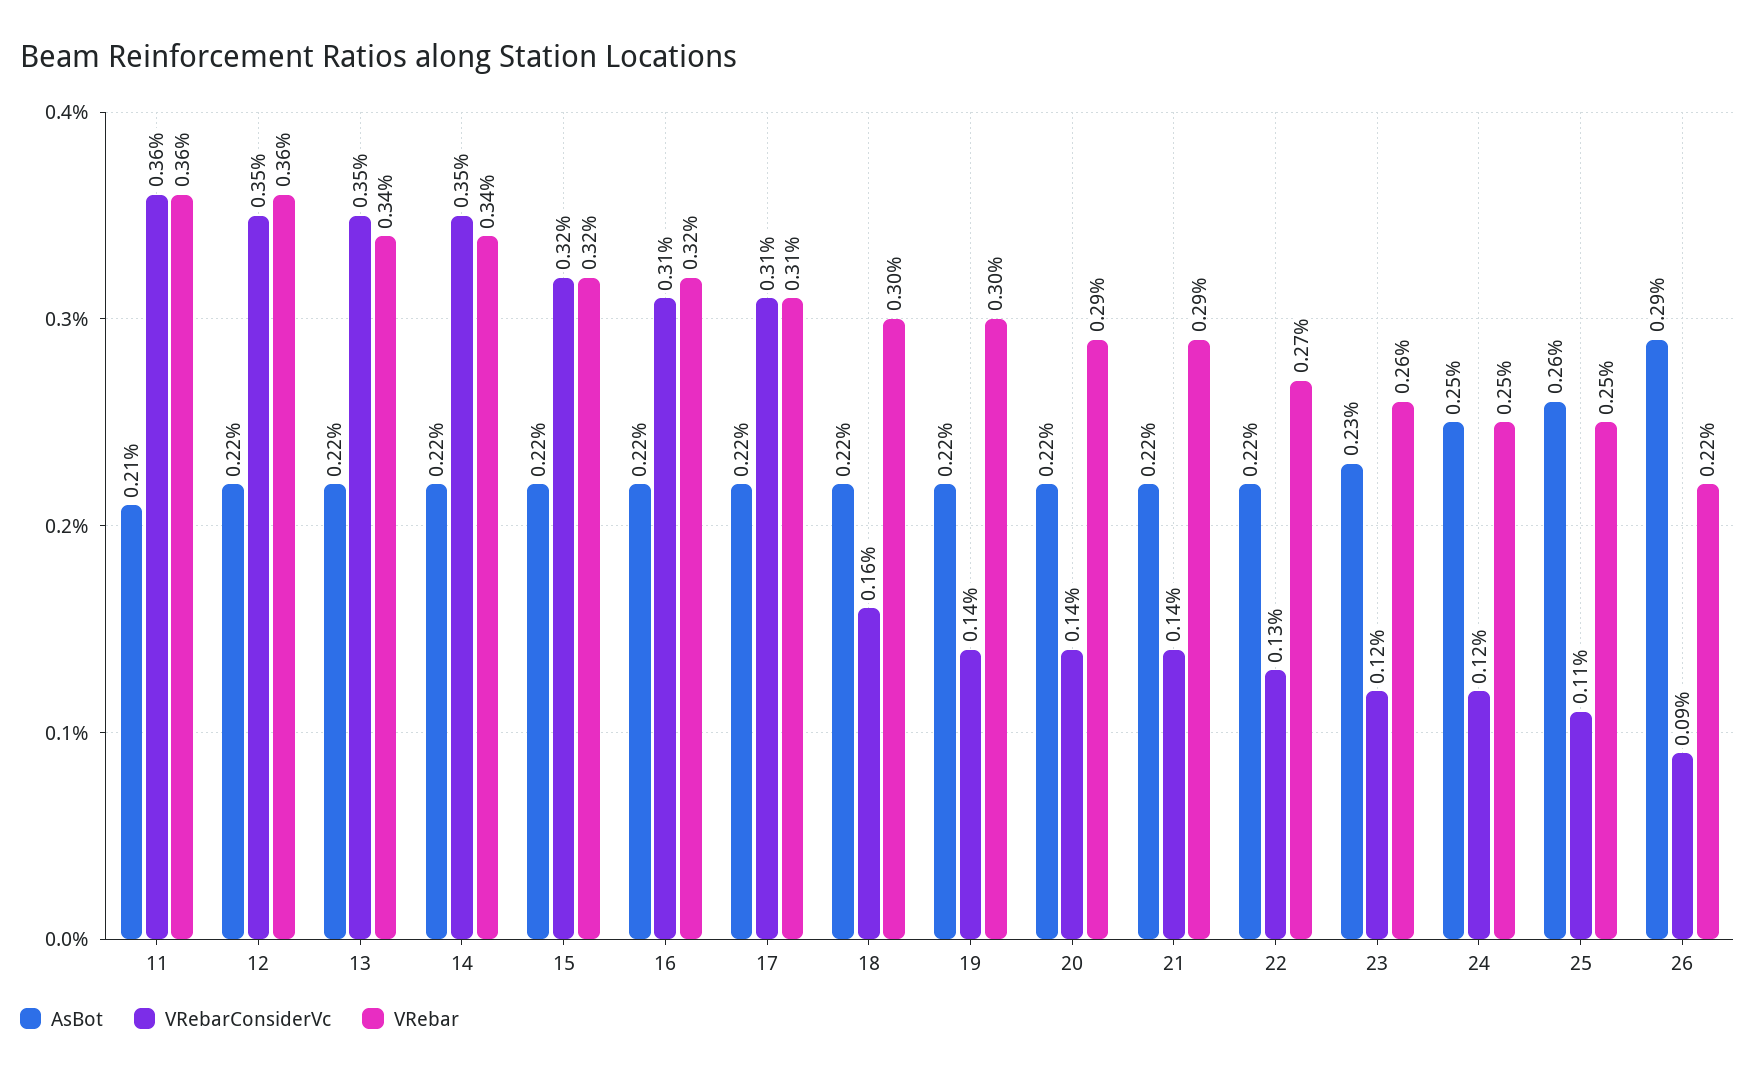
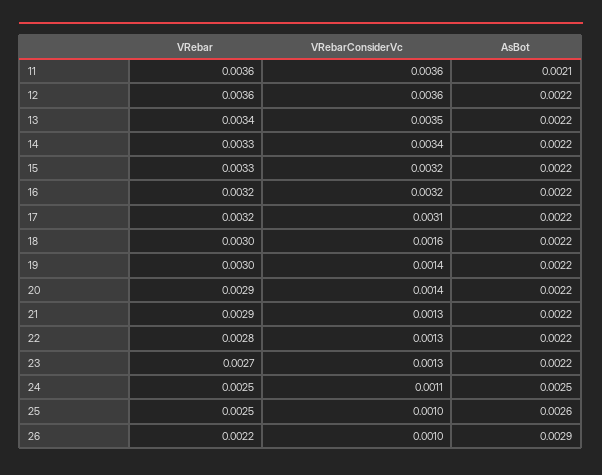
  {
    "AsBot": {
      "11": 0.0021,
      "12": 0.0022,
      "13": 0.0022,
      "14": 0.0022,
      "15": 0.0022,
      "16": 0.0022,
      "17": 0.0022,
      "18": 0.0022,
      "19": 0.0022,
      "20": 0.0022,
      "21": 0.0022,
      "22": 0.0022,
-     "23": 0.0023,
+     "23": 0.0022,
      "24": 0.0025,
      "25": 0.0026,
      "26": 0.0029
    },
    "VRebarConsiderVc": {
      "11": 0.0036,
-     "12": 0.0035,
+     "12": 0.0036,
      "13": 0.0035,
-     "14": 0.0035,
+     "14": 0.0034,
      "15": 0.0032,
-     "16": 0.0031,
+     "16": 0.0032,
      "17": 0.0031,
      "18": 0.0016,
      "19": 0.0014,
      "20": 0.0014,
-     "21": 0.0014,
+     "21": 0.0013,
      "22": 0.0013,
-     "23": 0.0012,
+     "23": 0.0013,
-     "24": 0.0012,
+     "24": 0.0011,
-     "25": 0.0011,
+     "25": 0.001,
-     "26": 0.0009
+     "26": 0.001
    },
    "VRebar": {
      "11": 0.0036,
      "12": 0.0036,
      "13": 0.0034,
-     "14": 0.0034,
+     "14": 0.0033,
-     "15": 0.0032,
+     "15": 0.0033,
      "16": 0.0032,
-     "17": 0.0031,
+     "17": 0.0032,
      "18": 0.003,
      "19": 0.003,
      "20": 0.0029,
      "21": 0.0029,
-     "22": 0.0027,
+     "22": 0.0028,
-     "23": 0.0026,
+     "23": 0.0027,
      "24": 0.0025,
      "25": 0.0025,
      "26": 0.0022
    }
  }

